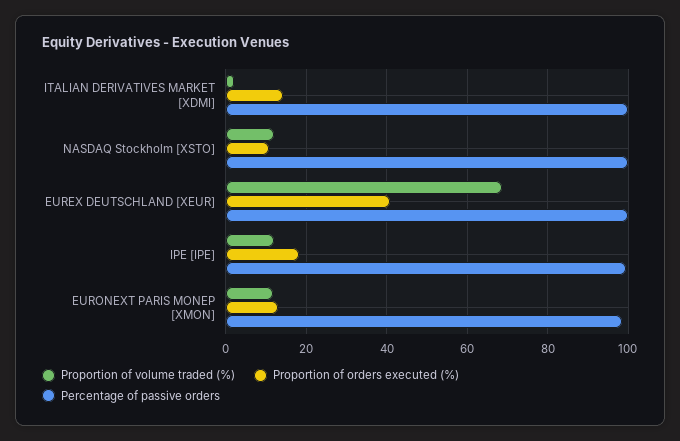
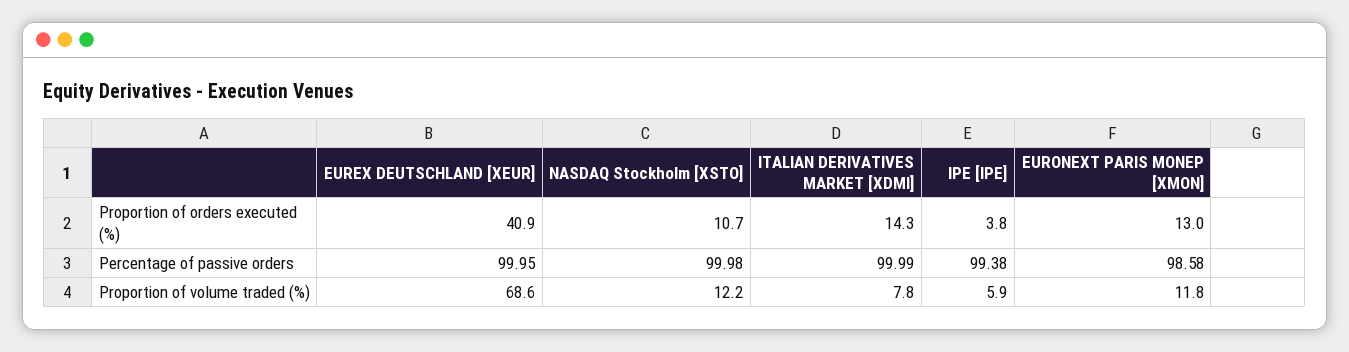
  {
    "Proportion of volume traded (%)": {
-     "ITALIAN DERIVATIVES MARKET [XDMI]": 2,
+     "ITALIAN DERIVATIVES MARKET [XDMI]": 7.8,
      "NASDAQ Stockholm [XSTO]": 12.2,
      "EUREX DEUTSCHLAND [XEUR]": 68.6,
-     "IPE [IPE]": 12,
+     "IPE [IPE]": 5.9,
      "EURONEXT PARIS MONEP [XMON]": 11.8
    },
    "Proportion of orders executed (%)": {
      "ITALIAN DERIVATIVES MARKET [XDMI]": 14.3,
      "NASDAQ Stockholm [XSTO]": 10.7,
      "EUREX DEUTSCHLAND [XEUR]": 40.9,
-     "IPE [IPE]": 18,
+     "IPE [IPE]": 3.8,
      "EURONEXT PARIS MONEP [XMON]": 13
    },
    "Percentage of passive orders": {
      "ITALIAN DERIVATIVES MARKET [XDMI]": 99.99,
      "NASDAQ Stockholm [XSTO]": 99.98,
      "EUREX DEUTSCHLAND [XEUR]": 99.95,
      "IPE [IPE]": 99.38,
      "EURONEXT PARIS MONEP [XMON]": 98.58
    }
  }

